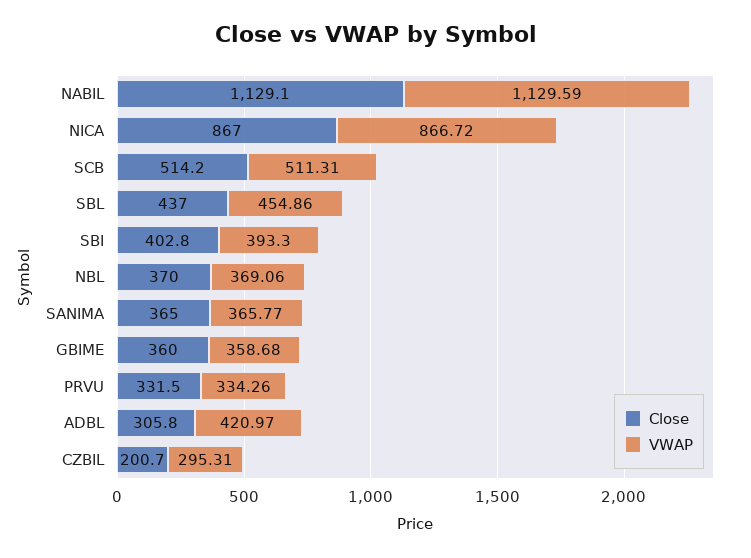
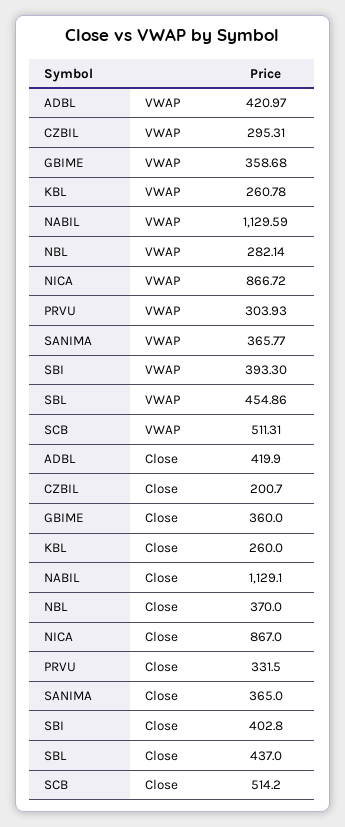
  {
    "Close": {
      "NABIL": 1129.1,
      "NICA": 867,
      "SCB": 514.2,
      "SBL": 437,
      "SBI": 402.8,
      "NBL": 370,
      "SANIMA": 365,
      "GBIME": 360,
      "PRVU": 331.5,
-     "ADBL": 305.8,
+     "ADBL": 419.9,
-     "CZBIL": 200.7
+     "CZBIL": 200.7,
+     "KBL": 260
    },
    "VWAP": {
      "NABIL": 1129.59,
      "NICA": 866.72,
      "SCB": 511.31,
      "SBL": 454.86,
      "SBI": 393.3,
-     "NBL": 369.06,
+     "NBL": 282.14,
      "SANIMA": 365.77,
      "GBIME": 358.68,
-     "PRVU": 334.26,
+     "PRVU": 303.93,
      "ADBL": 420.97,
-     "CZBIL": 295.31
+     "CZBIL": 295.31,
+     "KBL": 260.78
    }
  }

